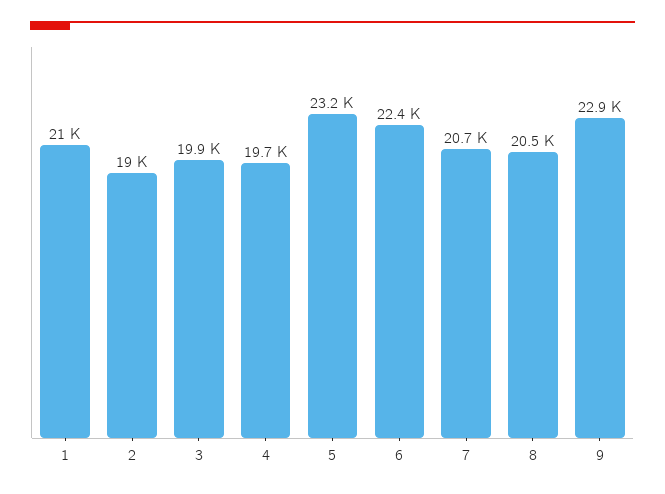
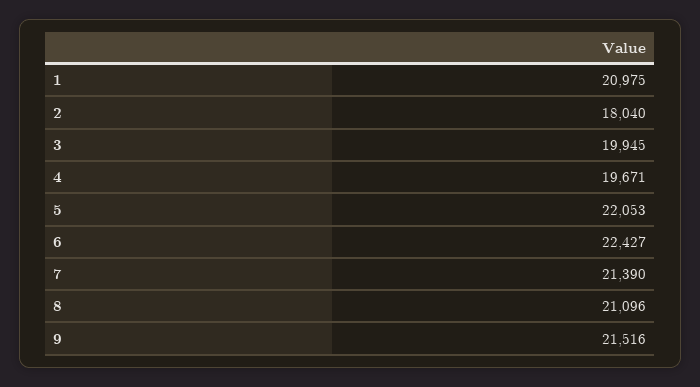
  {
    "1": 20975,
-   "2": 19000,
+   "2": 18040,
    "3": 19945,
    "4": 19671,
-   "5": 23200,
+   "5": 22053,
    "6": 22427,
-   "7": 20700,
+   "7": 21390,
-   "8": 20500,
+   "8": 21096,
-   "9": 22900
+   "9": 21516
  }

